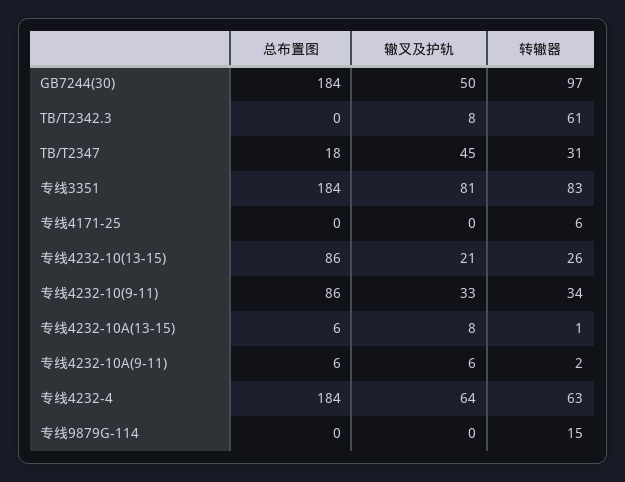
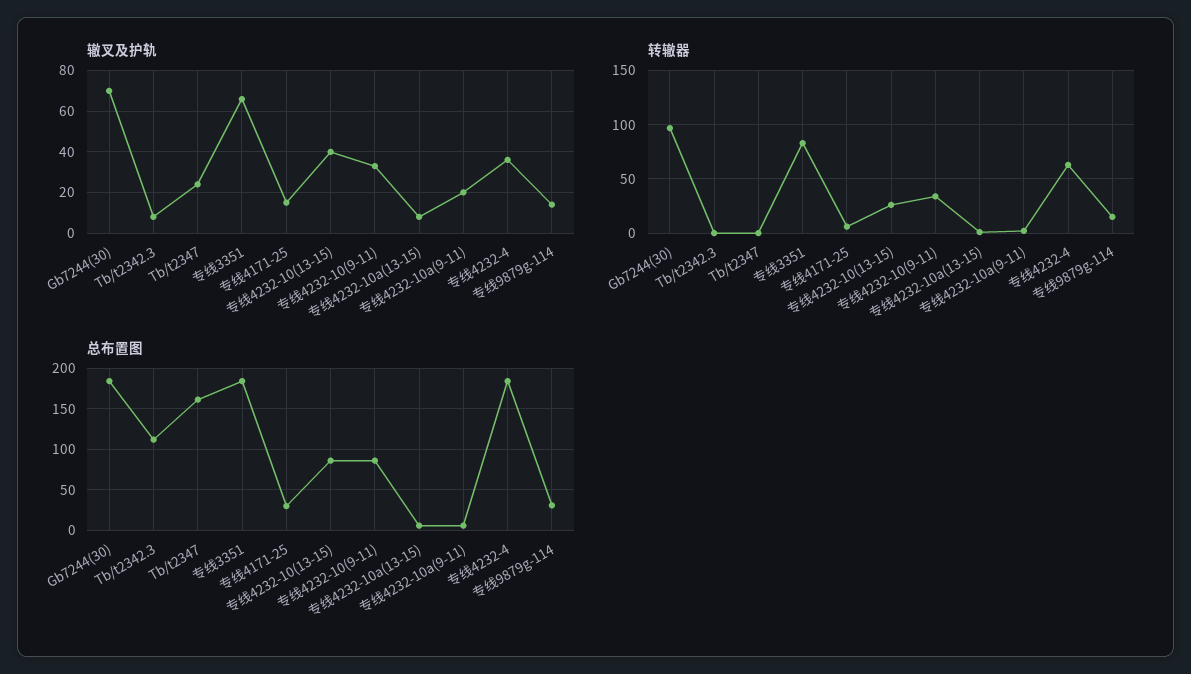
  {
    "总布置图": {
      "GB7244(30)": 184,
-     "TB/T2342.3": 0,
+     "TB/T2342.3": 110,
-     "TB/T2347": 18,
+     "TB/T2347": 160,
      "专线3351": 184,
-     "专线4171-25": 0,
+     "专线4171-25": 30,
      "专线4232-10(13-15)": 86,
      "专线4232-10(9-11)": 86,
      "专线4232-10A(13-15)": 6,
      "专线4232-10A(9-11)": 6,
      "专线4232-4": 184,
-     "专线9879G-114": 0
+     "专线9879G-114": 30
    },
    "辙叉及护轨": {
-     "GB7244(30)": 50,
+     "GB7244(30)": 70,
      "TB/T2342.3": 8,
-     "TB/T2347": 45,
+     "TB/T2347": 25,
-     "专线3351": 81,
+     "专线3351": 65,
-     "专线4171-25": 0,
+     "专线4171-25": 15,
-     "专线4232-10(13-15)": 21,
+     "专线4232-10(13-15)": 40,
      "专线4232-10(9-11)": 33,
      "专线4232-10A(13-15)": 8,
-     "专线4232-10A(9-11)": 6,
+     "专线4232-10A(9-11)": 20,
-     "专线4232-4": 64,
+     "专线4232-4": 35,
-     "专线9879G-114": 0
+     "专线9879G-114": 15
    },
    "转辙器": {
      "GB7244(30)": 97,
-     "TB/T2342.3": 61,
+     "TB/T2342.3": 0,
-     "TB/T2347": 31,
+     "TB/T2347": 0,
      "专线3351": 83,
      "专线4171-25": 6,
      "专线4232-10(13-15)": 26,
      "专线4232-10(9-11)": 34,
      "专线4232-10A(13-15)": 1,
      "专线4232-10A(9-11)": 2,
      "专线4232-4": 63,
      "专线9879G-114": 15
    }
  }

